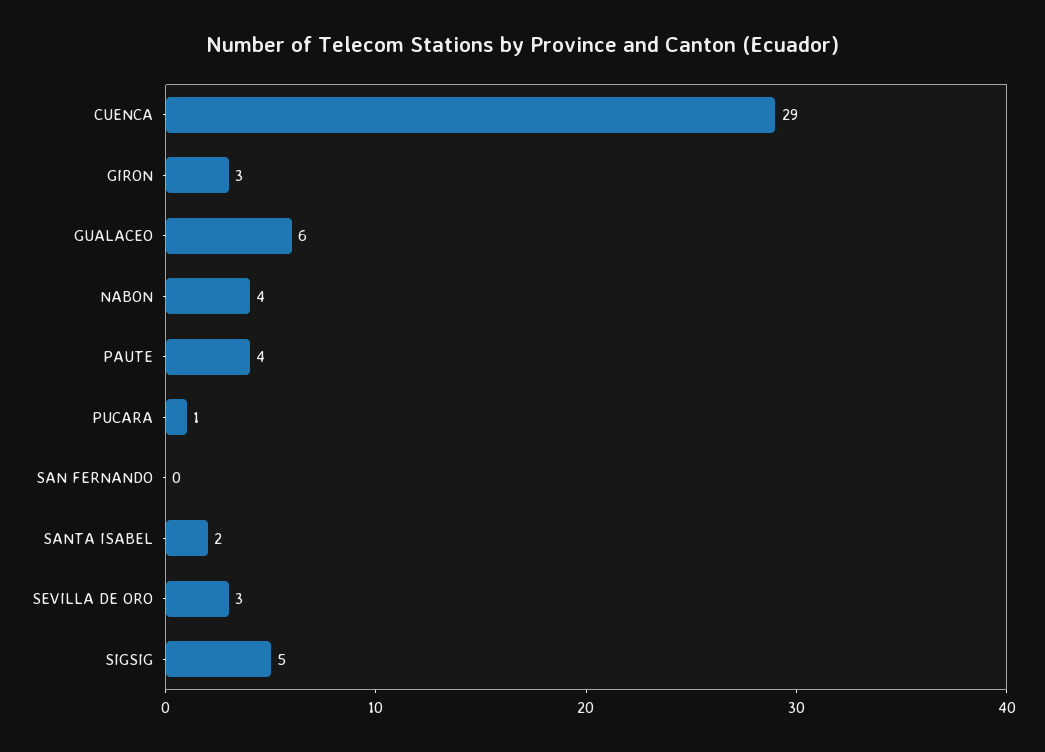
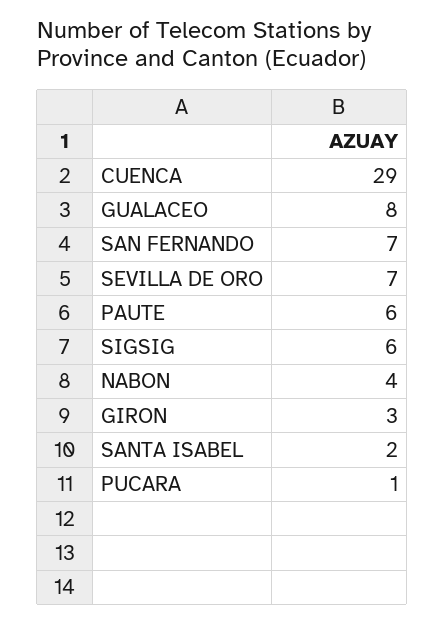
  {
    "CUENCA": 29,
    "GIRON": 3,
-   "GUALACEO": 6,
+   "GUALACEO": 8,
    "NABON": 4,
-   "PAUTE": 4,
+   "PAUTE": 6,
    "PUCARA": 1,
-   "SAN FERNANDO": 0,
+   "SAN FERNANDO": 7,
    "SANTA ISABEL": 2,
-   "SEVILLA DE ORO": 3,
+   "SEVILLA DE ORO": 7,
-   "SIGSIG": 5
+   "SIGSIG": 6
  }

